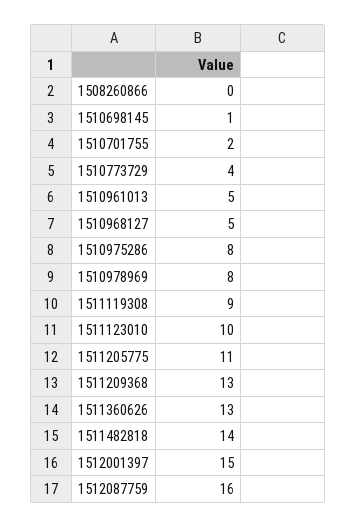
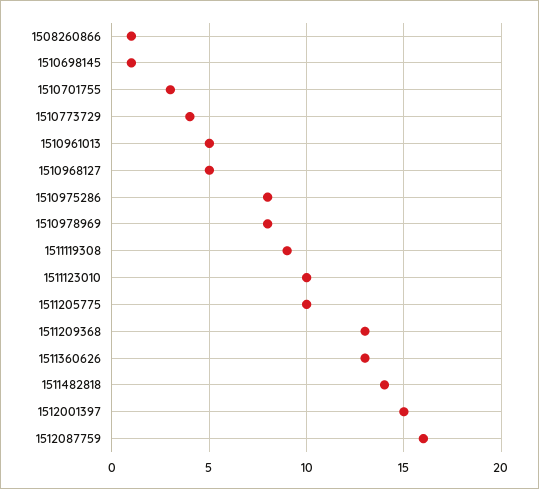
  {
-   "1508260866": 0,
+   "1508260866": 1,
    "1510698145": 1,
-   "1510701755": 2,
+   "1510701755": 3,
    "1510773729": 4,
    "1510961013": 5,
    "1510968127": 5,
    "1510975286": 8,
    "1510978969": 8,
    "1511119308": 9,
    "1511123010": 10,
-   "1511205775": 11,
+   "1511205775": 10,
    "1511209368": 13,
    "1511360626": 13,
    "1511482818": 14,
    "1512001397": 15,
    "1512087759": 16
  }

